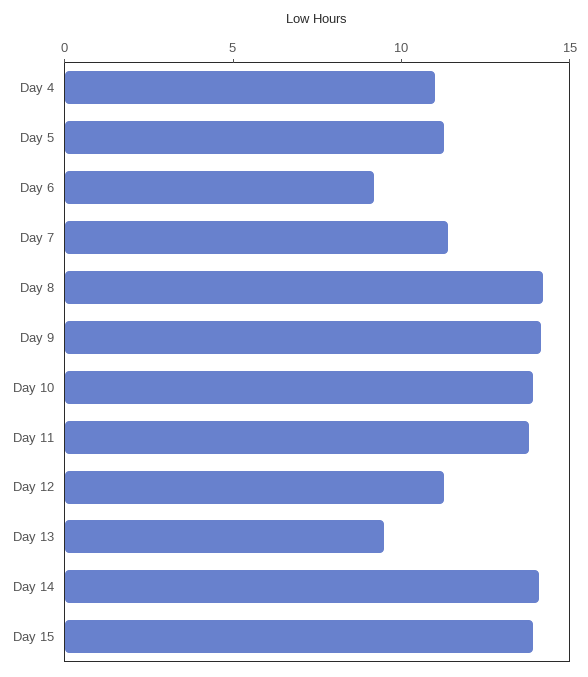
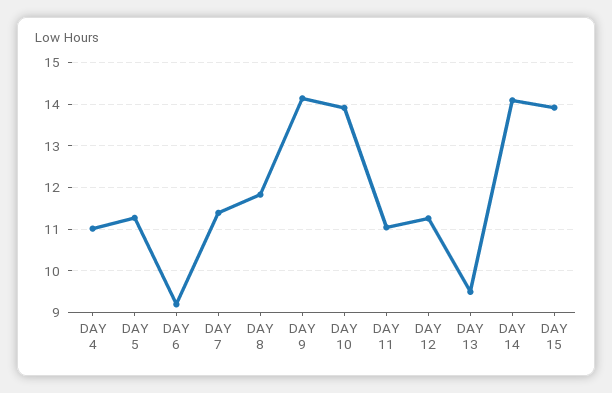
  {
    "Day 4": 11,
    "Day 5": 11.2,
    "Day 6": 9.2,
    "Day 7": 11.4,
-   "Day 8": 14,
+   "Day 8": 11.8,
    "Day 9": 14.2,
    "Day 10": 14,
-   "Day 11": 14,
+   "Day 11": 11,
    "Day 12": 11.2,
    "Day 13": 9.4,
    "Day 14": 14,
    "Day 15": 14
  }

